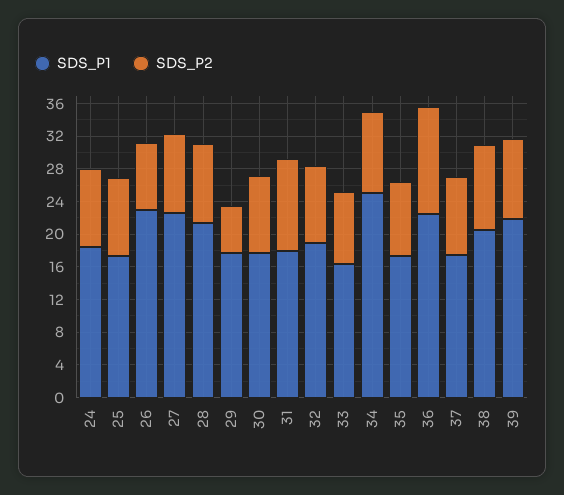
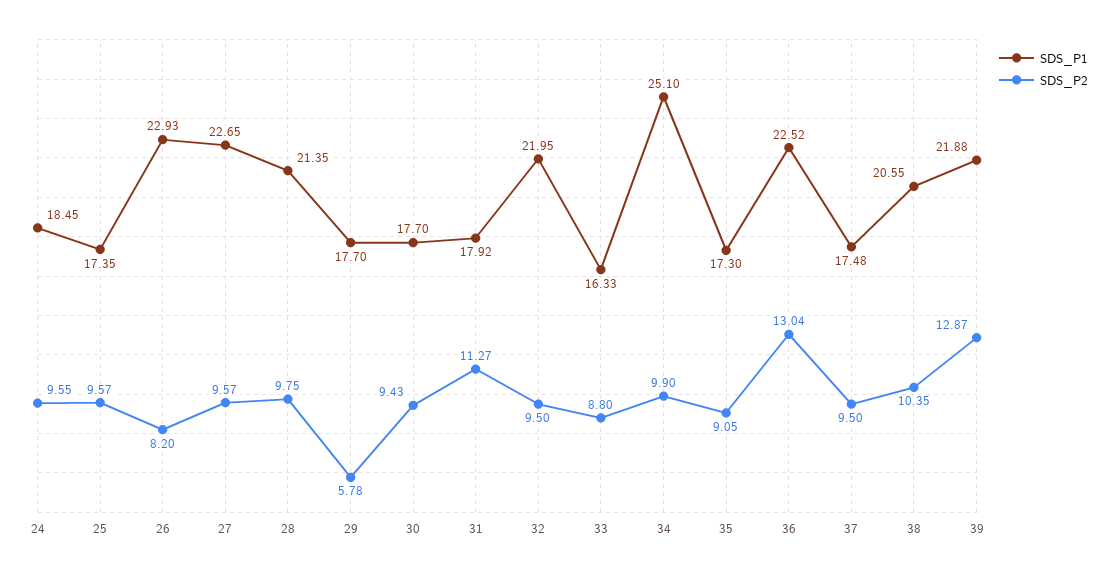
  {
    "SDS_P1": {
      "24": 18.45,
      "25": 17.35,
      "26": 22.93,
      "27": 22.65,
      "28": 21.35,
      "29": 17.7,
      "30": 17.7,
      "31": 17.92,
-     "32": 19,
+     "32": 21.95,
      "33": 16.33,
      "34": 25.1,
      "35": 17.3,
      "36": 22.52,
      "37": 17.48,
      "38": 20.55,
      "39": 21.88
    },
    "SDS_P2": {
      "24": 9.55,
      "25": 9.57,
      "26": 8.2,
      "27": 9.57,
      "28": 9.75,
      "29": 5.78,
      "30": 9.43,
      "31": 11.27,
      "32": 9.5,
      "33": 8.8,
      "34": 9.9,
      "35": 9.05,
      "36": 13.04,
      "37": 9.5,
      "38": 10.35,
-     "39": 10
+     "39": 12.87
    }
  }

